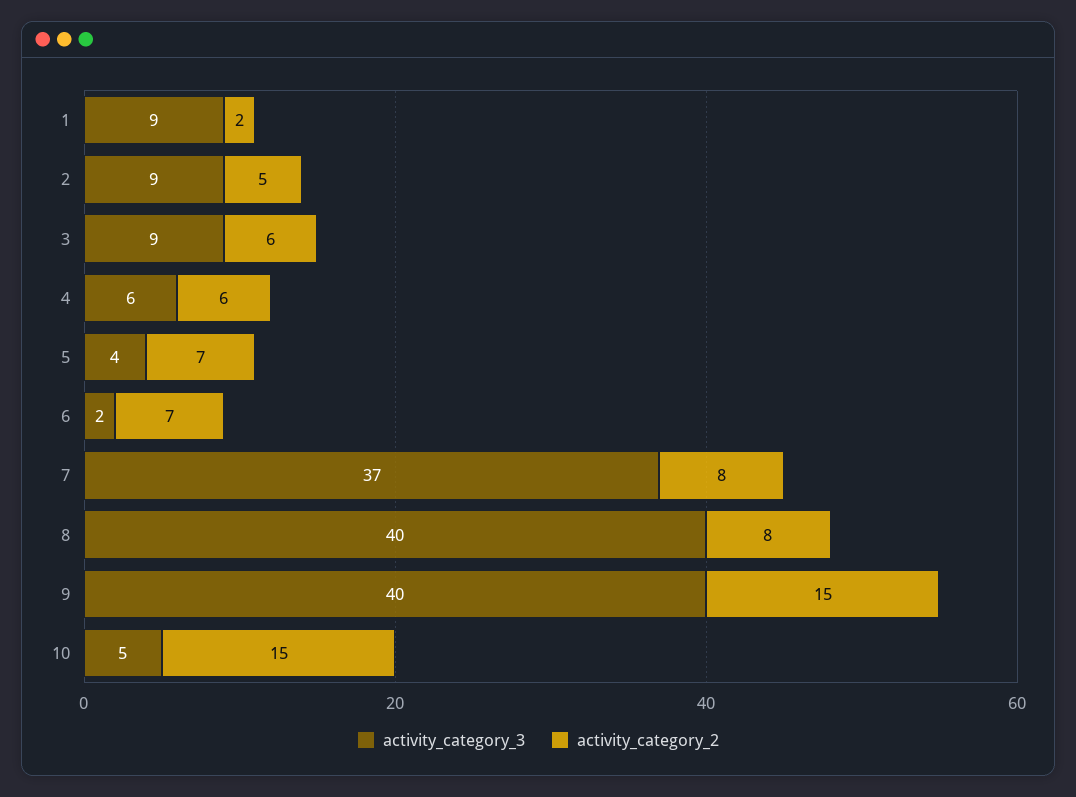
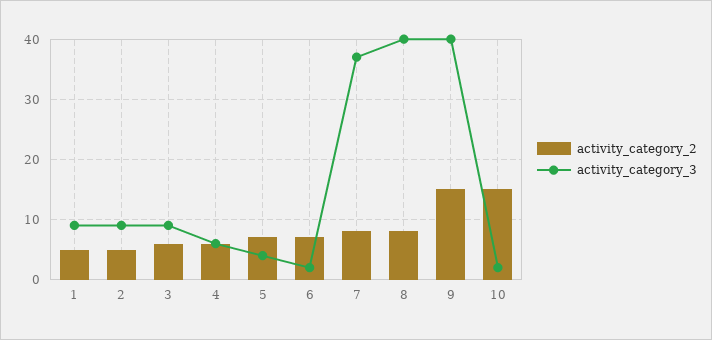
  {
    "activity_category_3": {
      "1": 9,
      "2": 9,
      "3": 9,
      "4": 6,
      "5": 4,
      "6": 2,
      "7": 37,
      "8": 40,
      "9": 40,
-     "10": 5
+     "10": 2
    },
    "activity_category_2": {
-     "1": 2,
+     "1": 5,
      "2": 5,
      "3": 6,
      "4": 6,
      "5": 7,
      "6": 7,
      "7": 8,
      "8": 8,
      "9": 15,
      "10": 15
    }
  }

